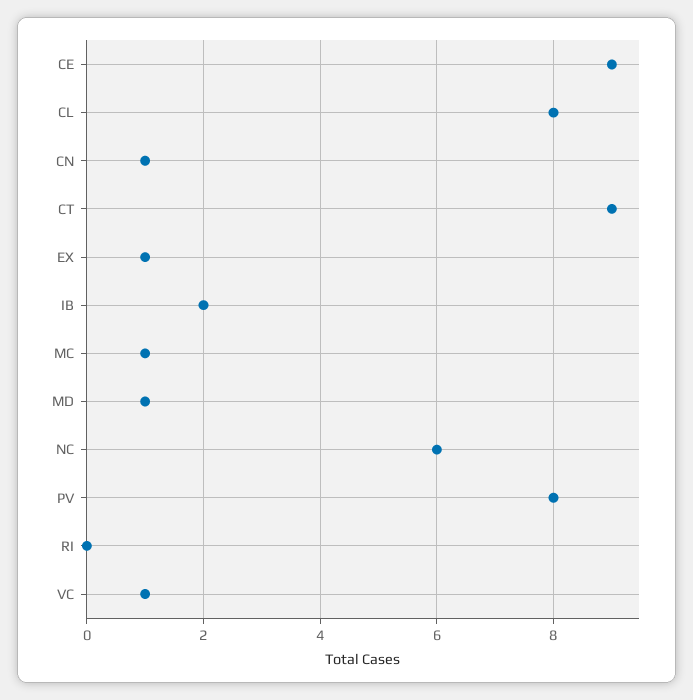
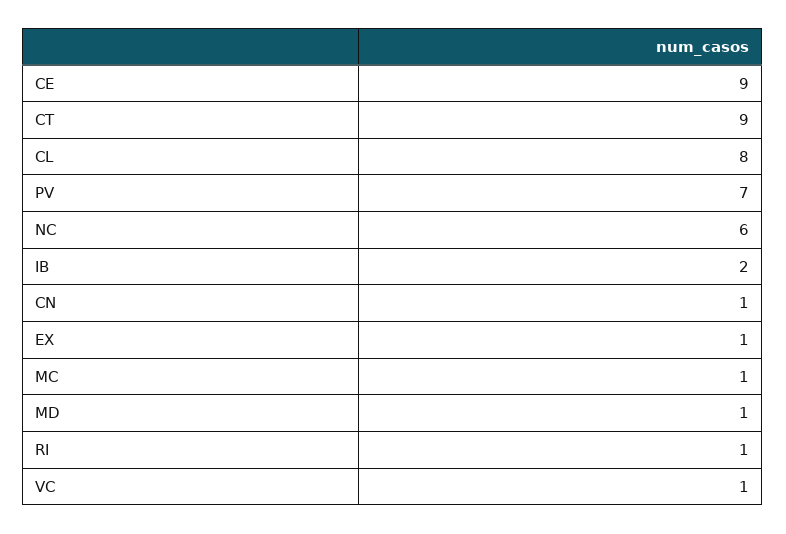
  {
    "CE": 9,
    "CL": 8,
    "CN": 1,
    "CT": 9,
    "EX": 1,
    "IB": 2,
    "MC": 1,
    "MD": 1,
    "NC": 6,
-   "PV": 8,
+   "PV": 7,
-   "RI": 0,
+   "RI": 1,
    "VC": 1
  }

